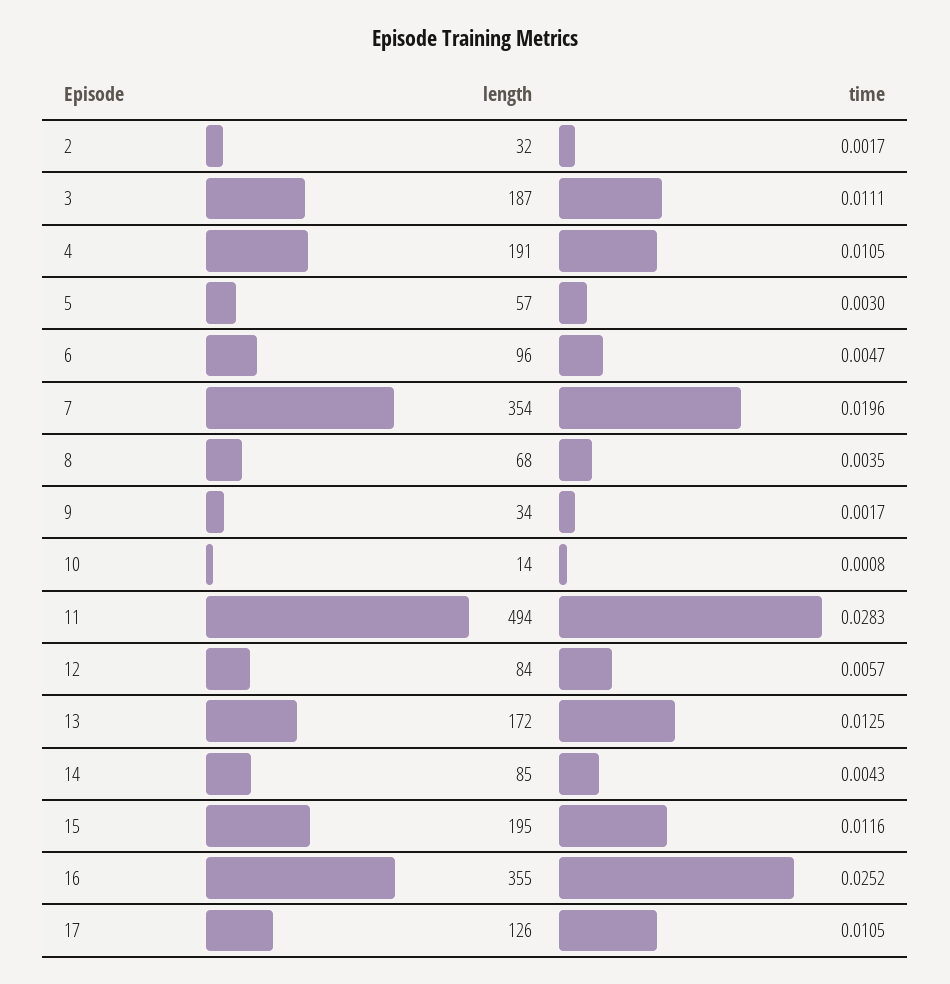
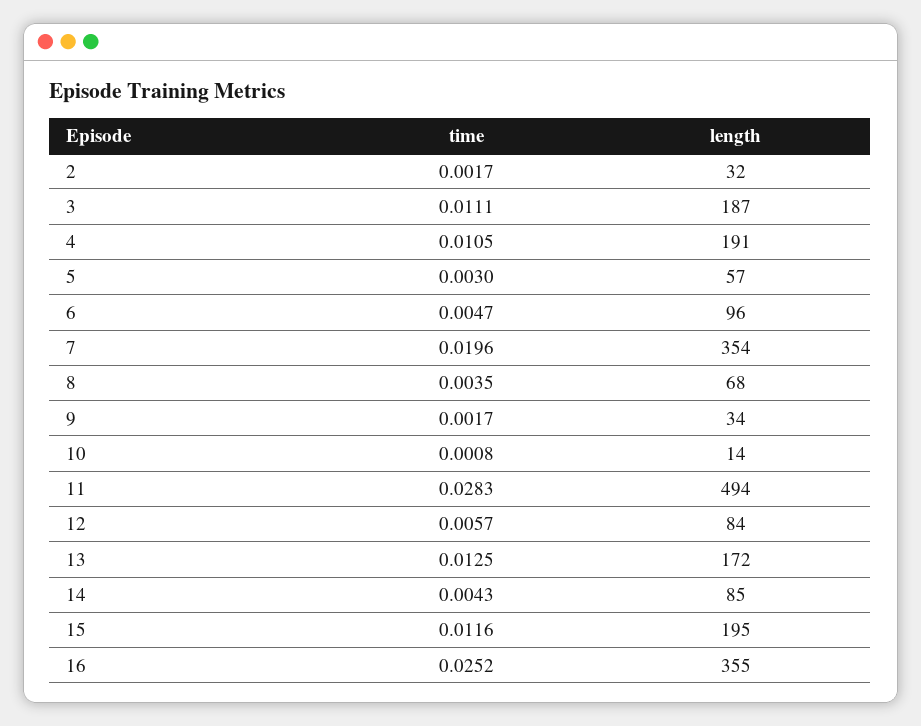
  {
    "length": {
      "2": 32,
      "3": 187,
      "4": 191,
      "5": 57,
      "6": 96,
      "7": 354,
      "8": 68,
      "9": 34,
      "10": 14,
      "11": 494,
      "12": 84,
      "13": 172,
      "14": 85,
      "15": 195,
-     "16": 355,
+     "16": 355
-     "17": 126
    },
    "time": {
      "2": 0.0017,
      "3": 0.0111,
      "4": 0.0105,
      "5": 0.003,
      "6": 0.0047,
      "7": 0.0196,
      "8": 0.0035,
      "9": 0.0017,
      "10": 0.0008,
      "11": 0.0283,
      "12": 0.0057,
      "13": 0.0125,
      "14": 0.0043,
      "15": 0.0116,
-     "16": 0.0252,
+     "16": 0.0252
-     "17": 0.0105
    }
  }

